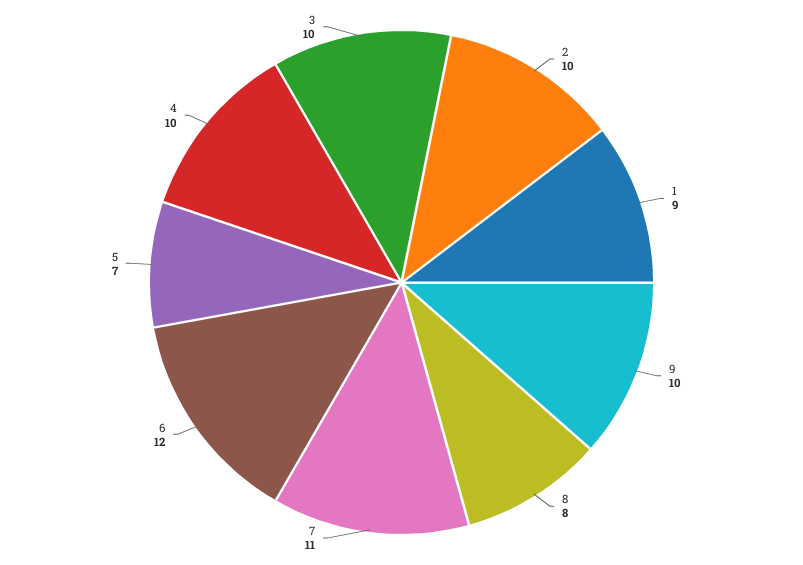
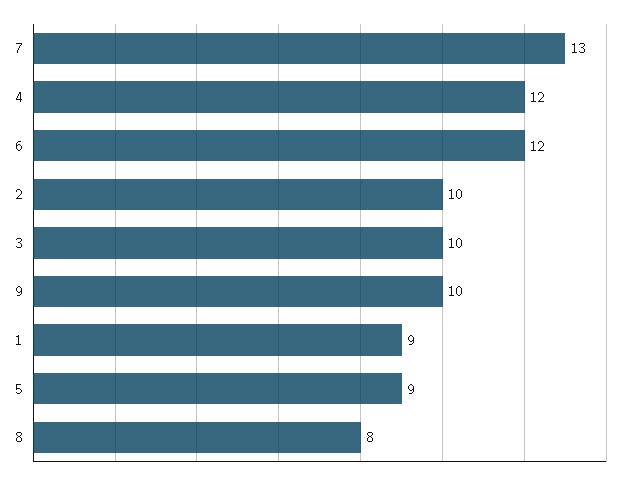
  {
    "2": 10,
    "1": 9,
    "9": 10,
    "8": 8,
-   "7": 11,
+   "7": 13,
    "6": 12,
-   "5": 7,
+   "5": 9,
-   "4": 10,
+   "4": 12,
    "3": 10
  }

